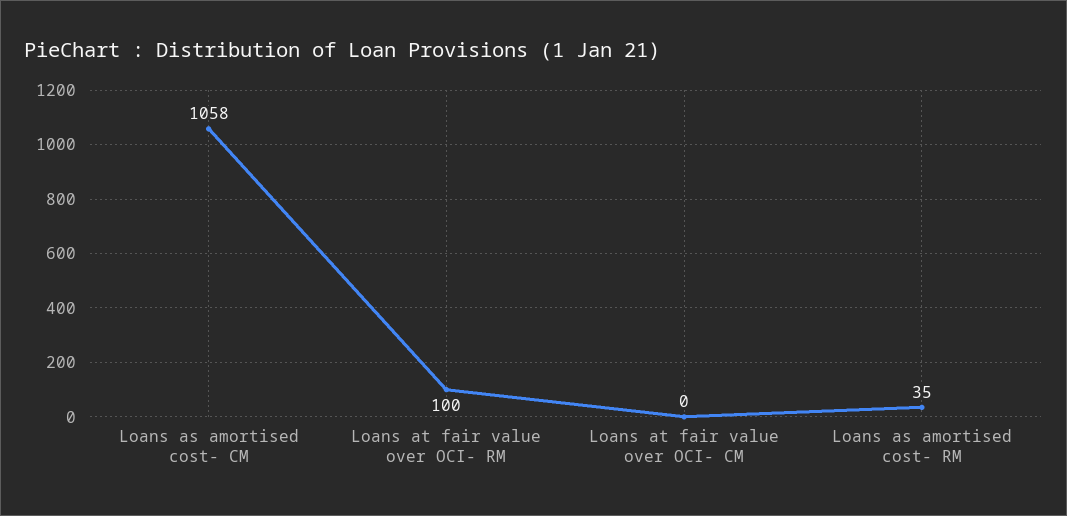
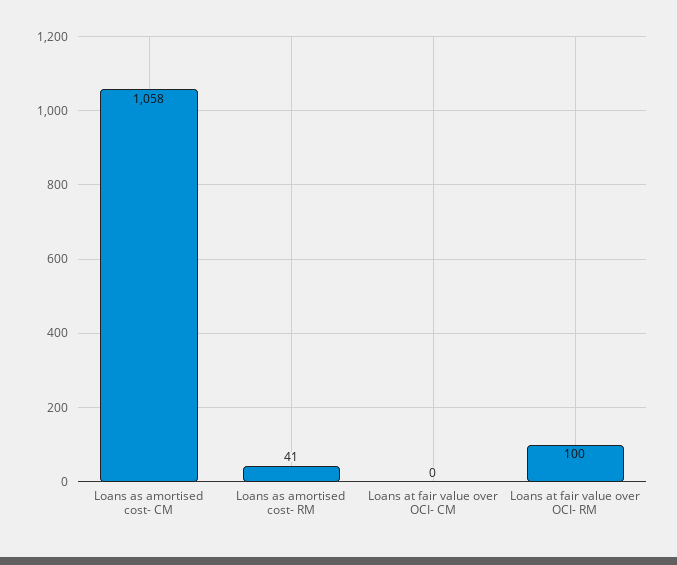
  {
    "Loans as amortised cost- CM": 1058,
    "Loans at fair value over OCI- RM": 100,
    "Loans at fair value over OCI- CM": 0,
-   "Loans as amortised cost- RM": 35
+   "Loans as amortised cost- RM": 41
  }

